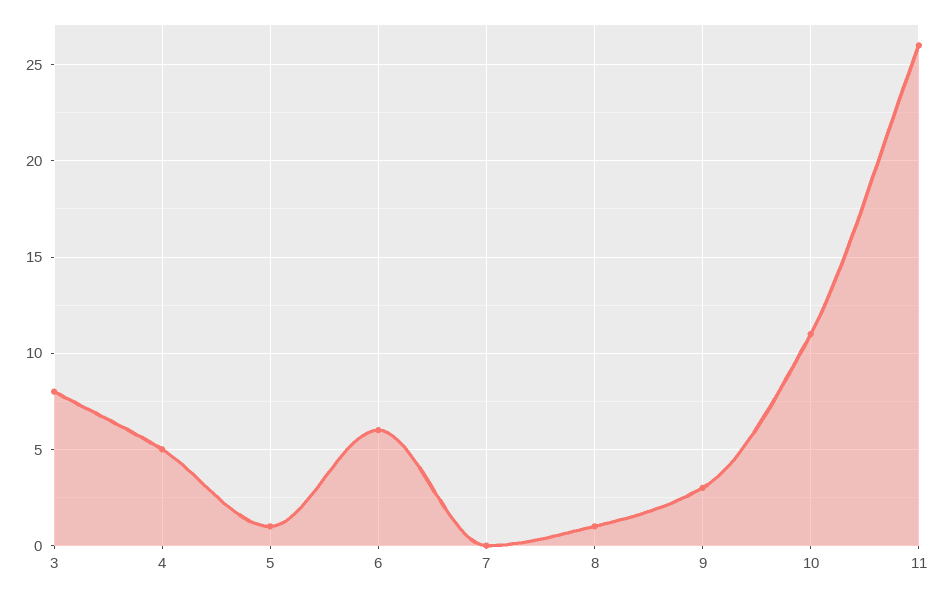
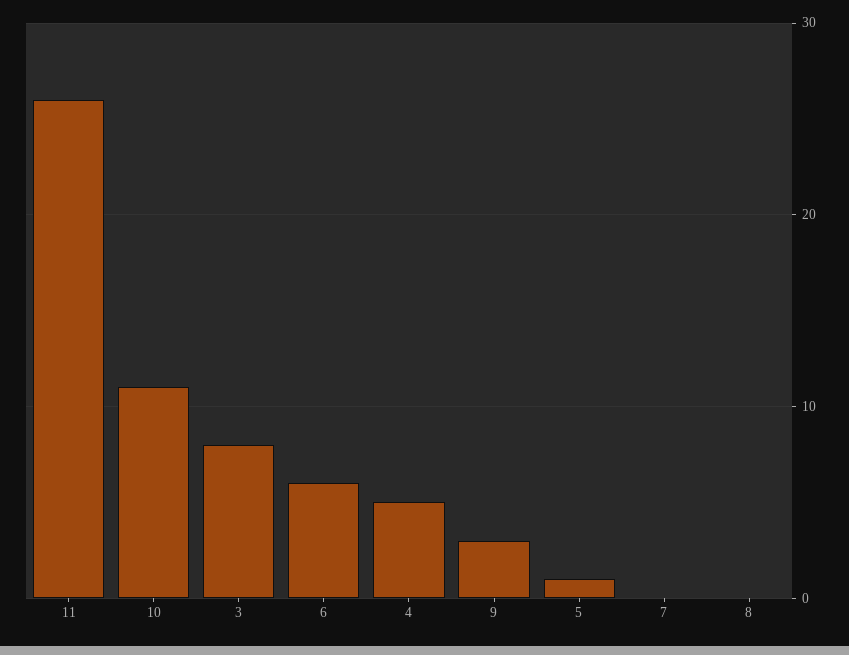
  {
    "3": 8,
    "4": 5,
    "5": 1,
    "6": 6,
    "7": 0,
-   "8": 1,
+   "8": 0,
    "9": 3,
    "10": 11,
    "11": 26
  }

